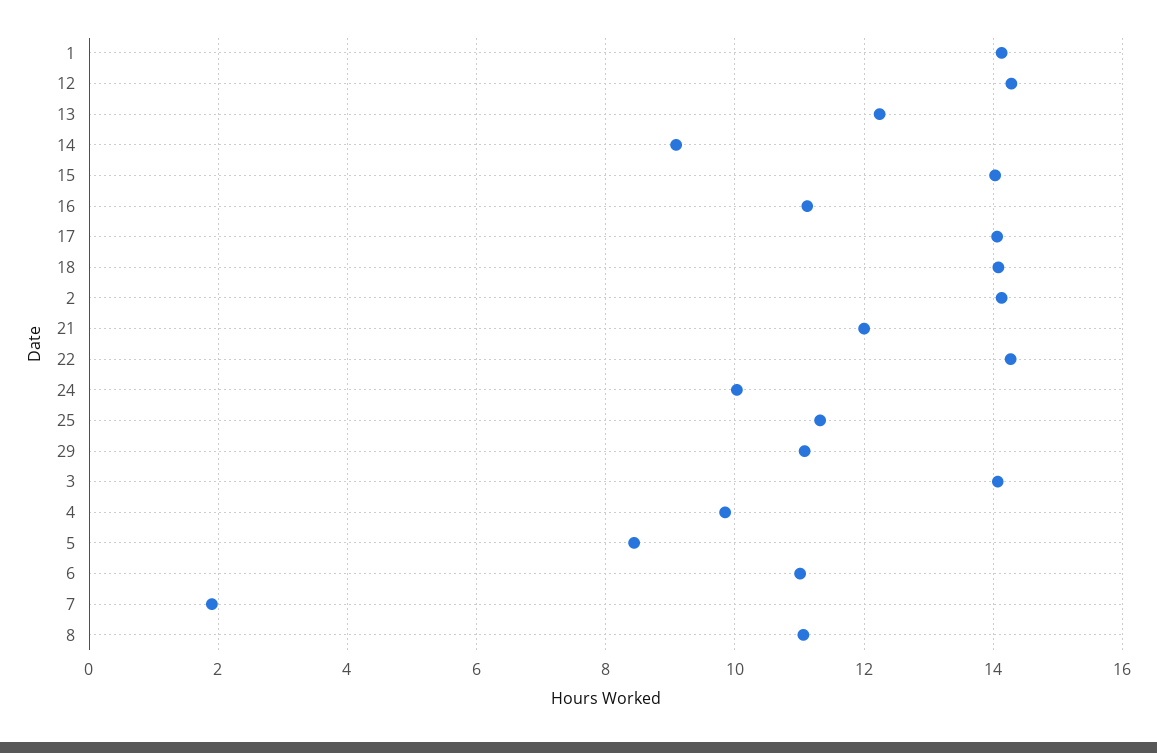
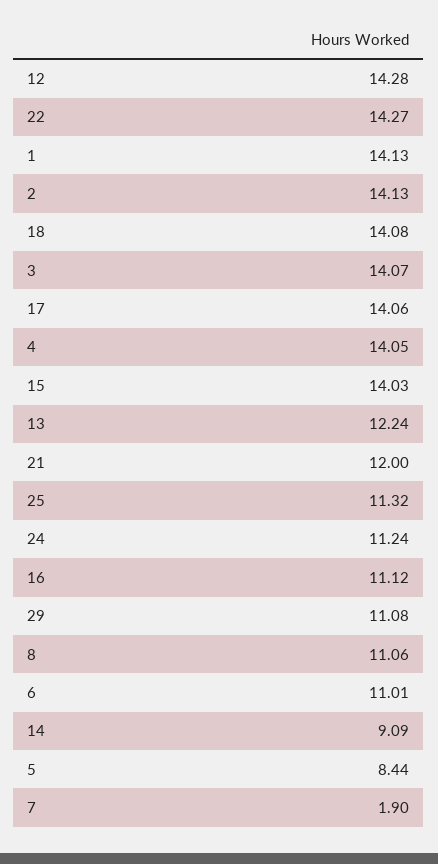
  {
    "1": 14.13,
    "12": 14.28,
    "13": 12.24,
    "14": 9.09,
    "15": 14.03,
    "16": 11.12,
    "17": 14.06,
    "18": 14.08,
    "2": 14.13,
    "21": 12,
    "22": 14.27,
-   "24": 10,
+   "24": 11.24,
    "25": 11.32,
    "29": 11.08,
    "3": 14.07,
-   "4": 9.8,
+   "4": 14.05,
    "5": 8.44,
    "6": 11.01,
    "7": 1.9,
    "8": 11.06
  }

